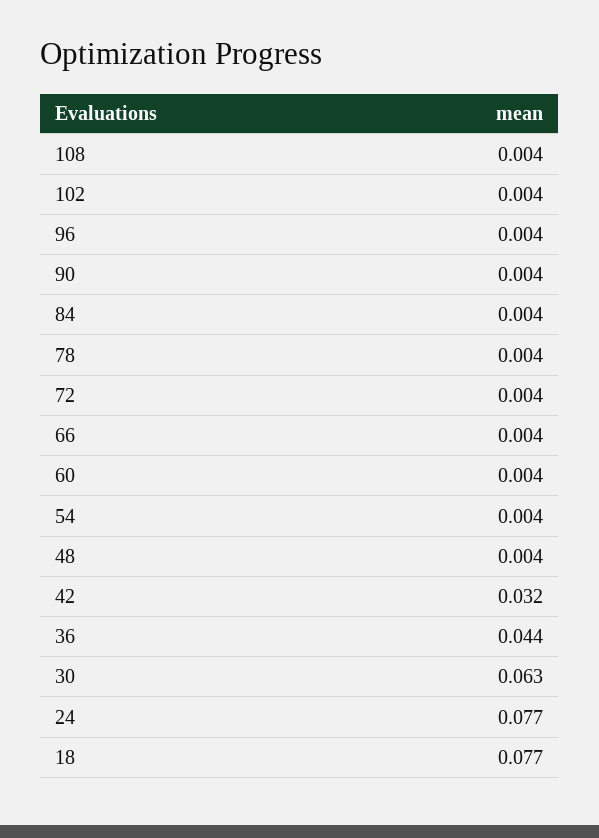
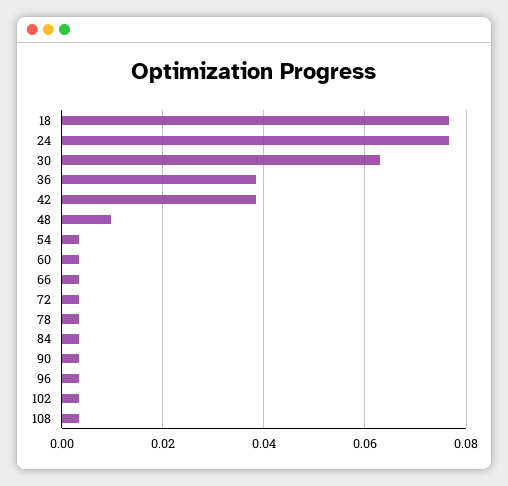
  {
    "108": 0.004,
    "102": 0.004,
    "96": 0.004,
    "90": 0.004,
    "84": 0.004,
    "78": 0.004,
    "72": 0.004,
    "66": 0.004,
    "60": 0.004,
    "54": 0.004,
-   "48": 0.004,
+   "48": 0.01,
-   "42": 0.032,
+   "42": 0.038,
-   "36": 0.044,
+   "36": 0.038,
    "30": 0.063,
    "24": 0.077,
    "18": 0.077
  }

